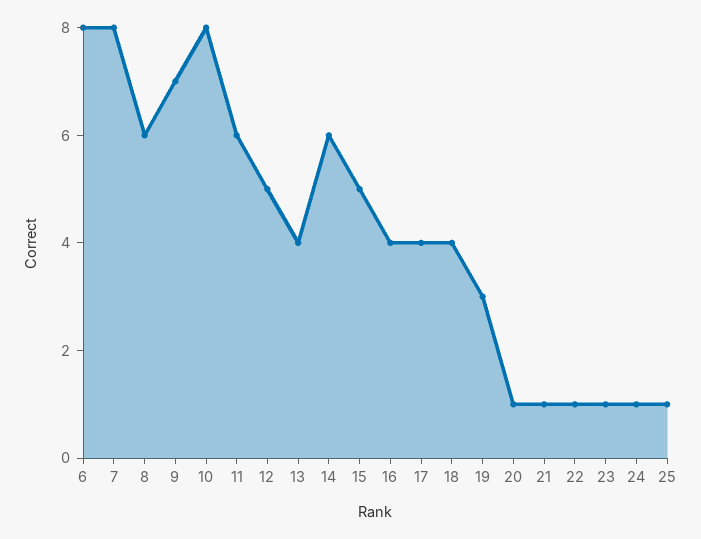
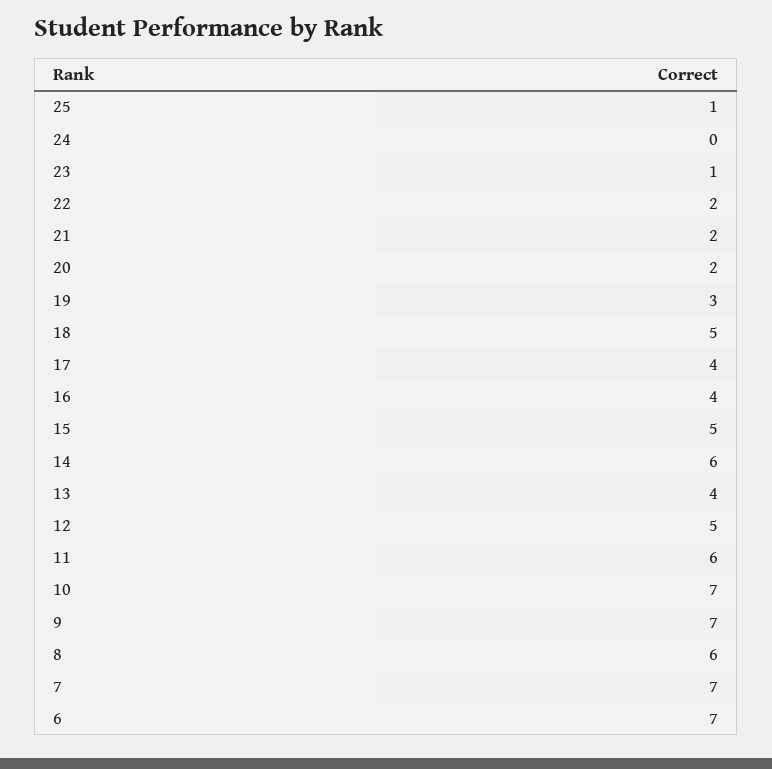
  {
-   "6": 8,
+   "6": 7,
-   "7": 8,
+   "7": 7,
    "8": 6,
    "9": 7,
-   "10": 8,
+   "10": 7,
    "11": 6,
    "12": 5,
    "13": 4,
    "14": 6,
    "15": 5,
    "16": 4,
    "17": 4,
-   "18": 4,
+   "18": 5,
    "19": 3,
-   "20": 1,
+   "20": 2,
-   "21": 1,
+   "21": 2,
-   "22": 1,
+   "22": 2,
    "23": 1,
-   "24": 1,
+   "24": 0,
    "25": 1
  }

